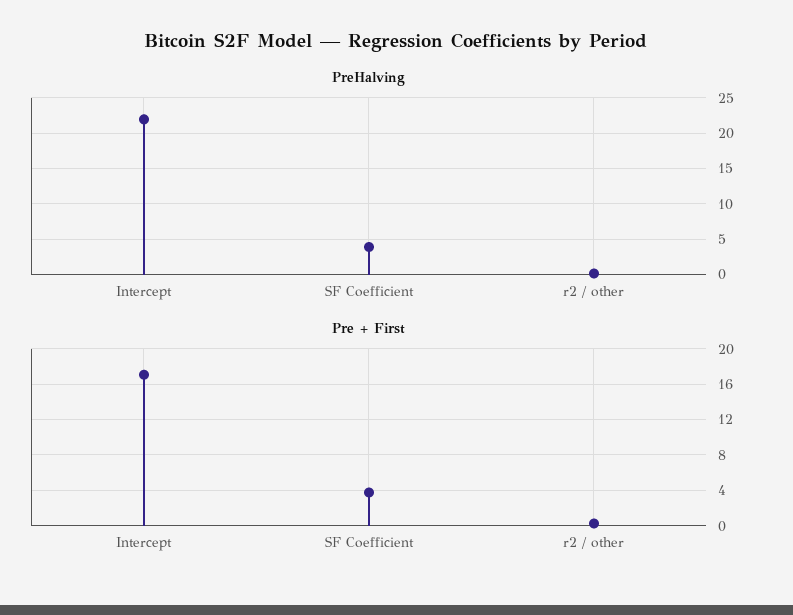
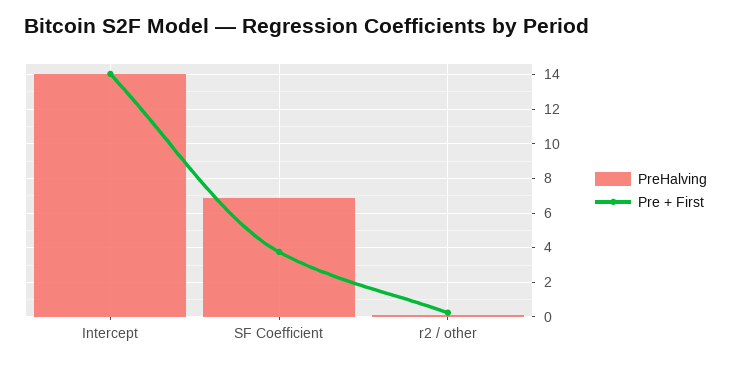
  {
    "PreHalving": {
-     "Intercept": 22,
+     "Intercept": 14,
-     "SF Coefficient": 4,
+     "SF Coefficient": 7,
      "r2 / other": 0
    },
    "Pre + First": {
-     "Intercept": 17,
+     "Intercept": 14,
      "SF Coefficient": 4,
      "r2 / other": 0.5
    }
  }

